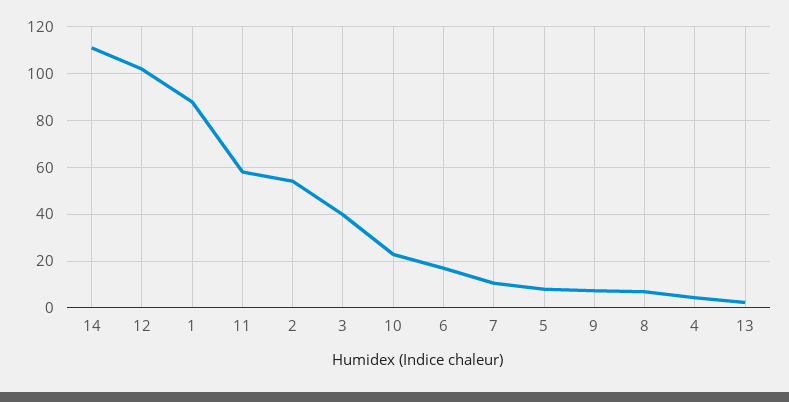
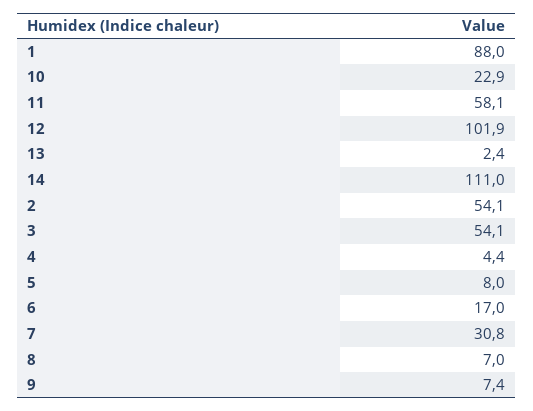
  {
    "14": 111,
    "12": 101.9,
    "1": 88,
    "11": 58.1,
    "2": 54.1,
-   "3": 40,
+   "3": 54.1,
    "10": 22.9,
    "6": 17,
-   "7": 10,
+   "7": 30.8,
    "5": 8,
    "9": 7.4,
    "8": 7,
    "4": 4.4,
    "13": 2.4
  }

